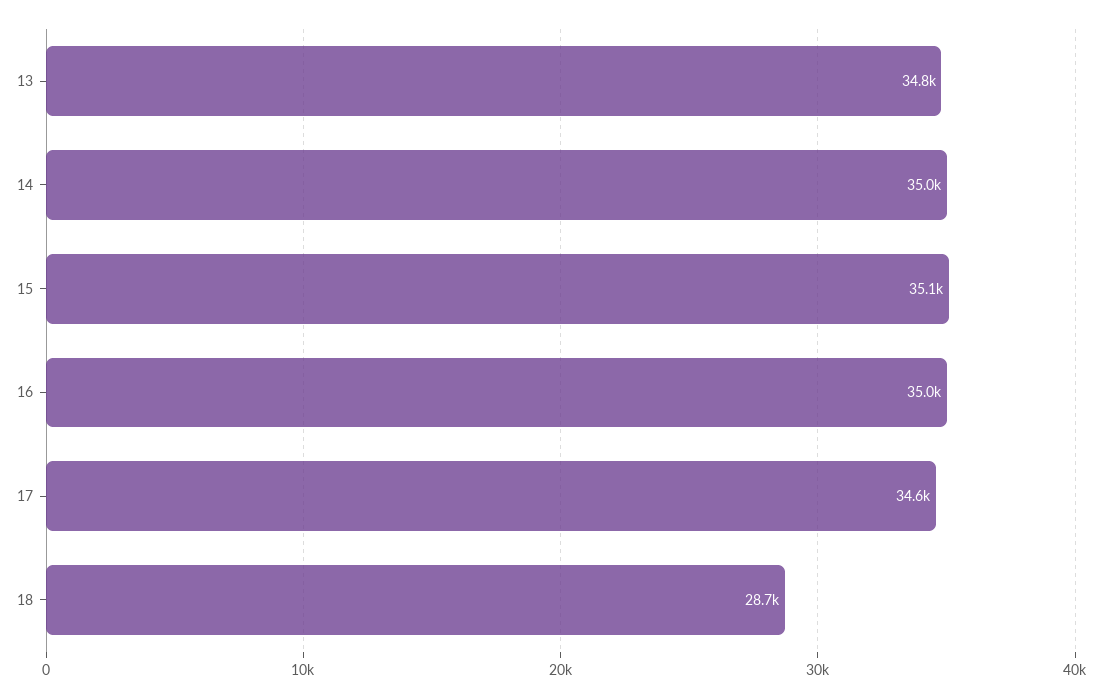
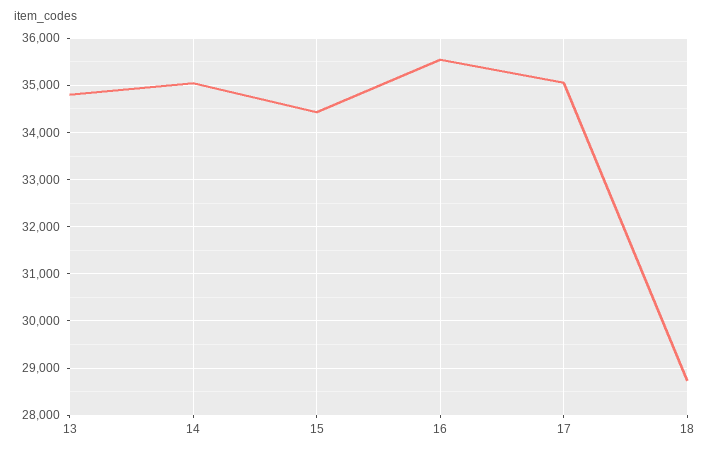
  {
    "13": 34800,
    "14": 35000,
-   "15": 35100,
+   "15": 34400,
-   "16": 35000,
+   "16": 35600,
-   "17": 34600,
+   "17": 35000,
    "18": 28700
  }

